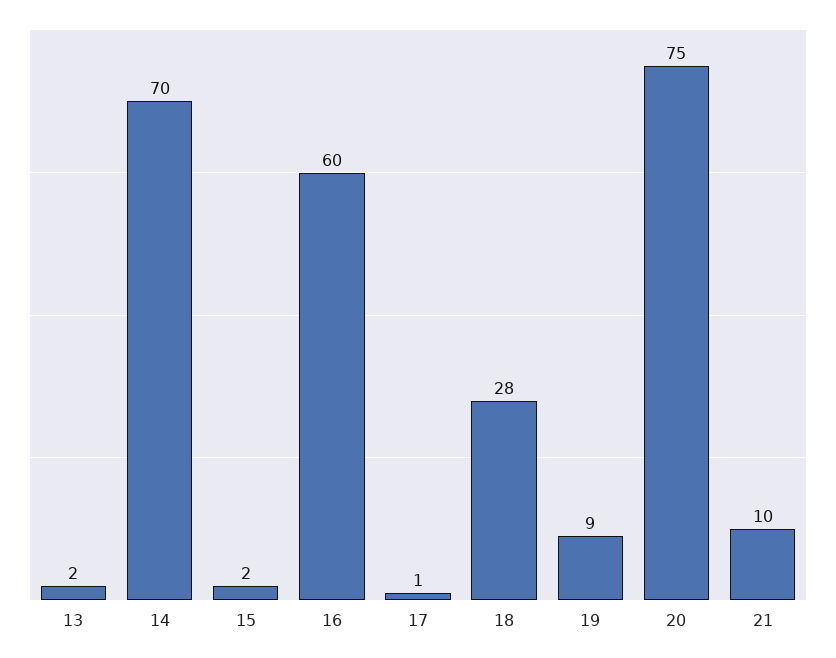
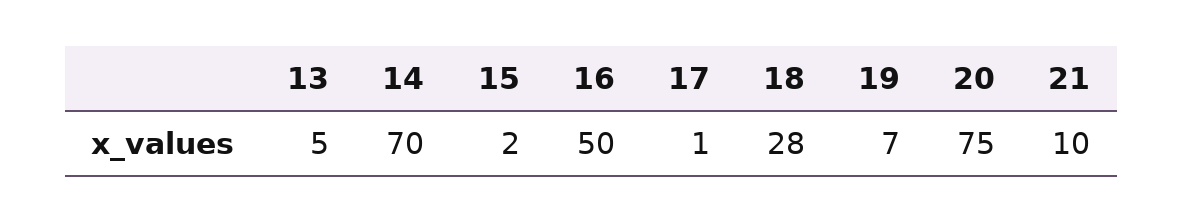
  {
-   "13": 2,
+   "13": 5,
    "14": 70,
    "15": 2,
-   "16": 60,
+   "16": 50,
    "17": 1,
    "18": 28,
-   "19": 9,
+   "19": 7,
    "20": 75,
    "21": 10
  }

